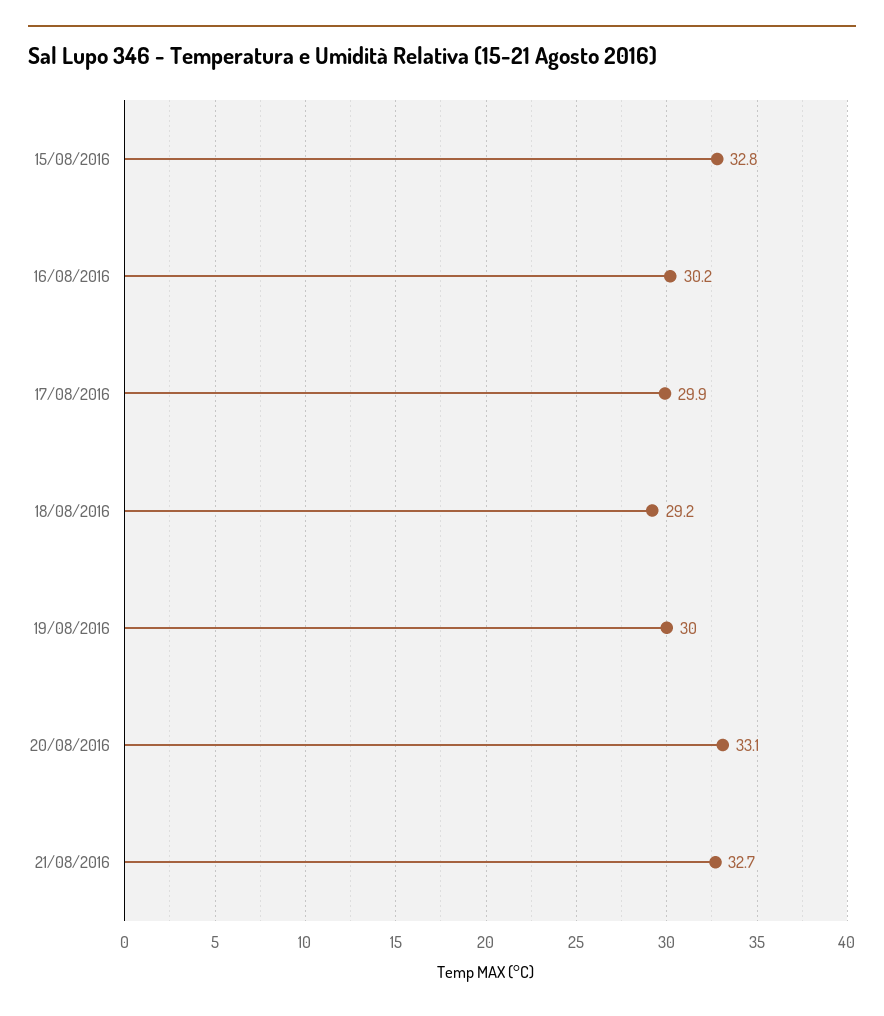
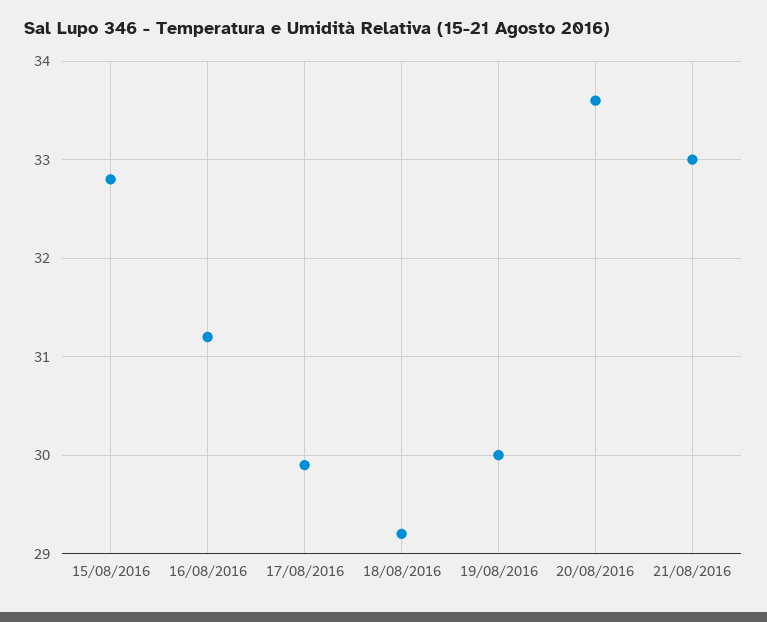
  {
    "15/08/2016": 32.8,
-   "16/08/2016": 30.2,
+   "16/08/2016": 31.2,
    "17/08/2016": 29.9,
    "18/08/2016": 29.2,
    "19/08/2016": 30,
-   "20/08/2016": 33.1,
+   "20/08/2016": 33.6,
-   "21/08/2016": 32.7
+   "21/08/2016": 33
  }

